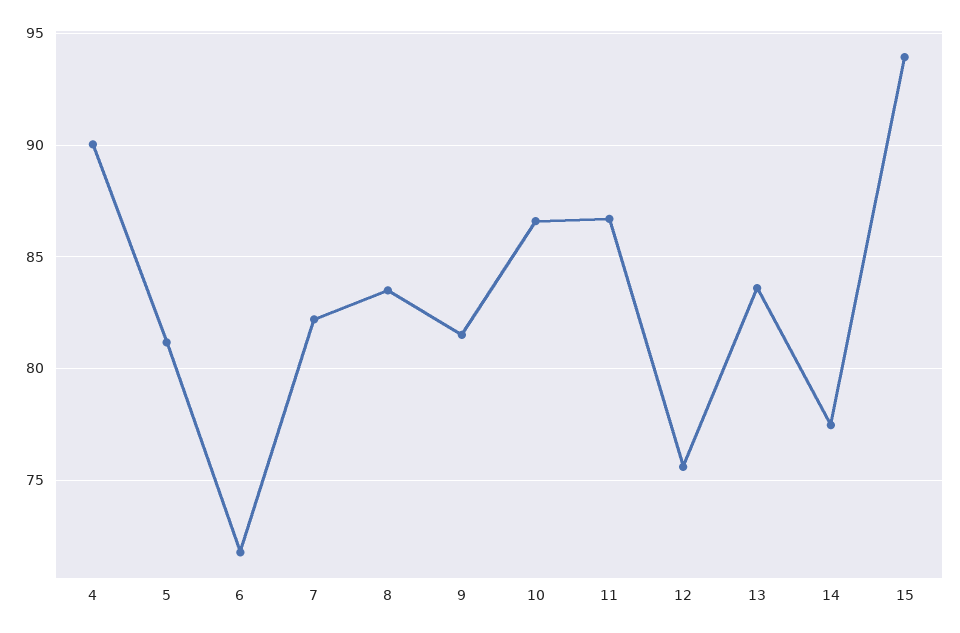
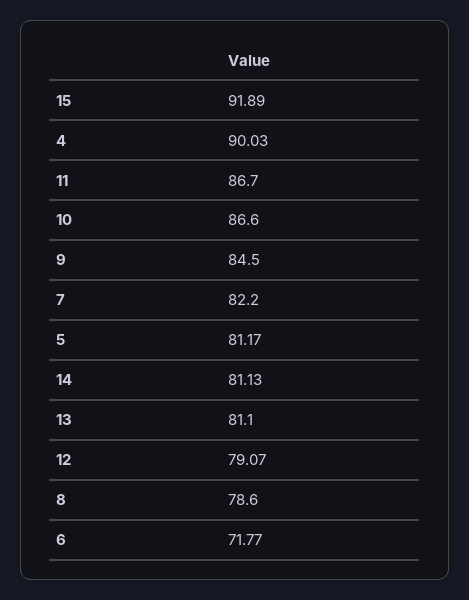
  {
    "4": 90.03,
    "5": 81.17,
    "6": 71.77,
    "7": 82.2,
-   "8": 83.5,
+   "8": 78.6,
-   "9": 81.5,
+   "9": 84.5,
    "10": 86.6,
    "11": 86.7,
-   "12": 75.5,
+   "12": 79.07,
-   "13": 83.5,
+   "13": 81.1,
-   "14": 77.5,
+   "14": 81.13,
-   "15": 94
+   "15": 91.89
  }

